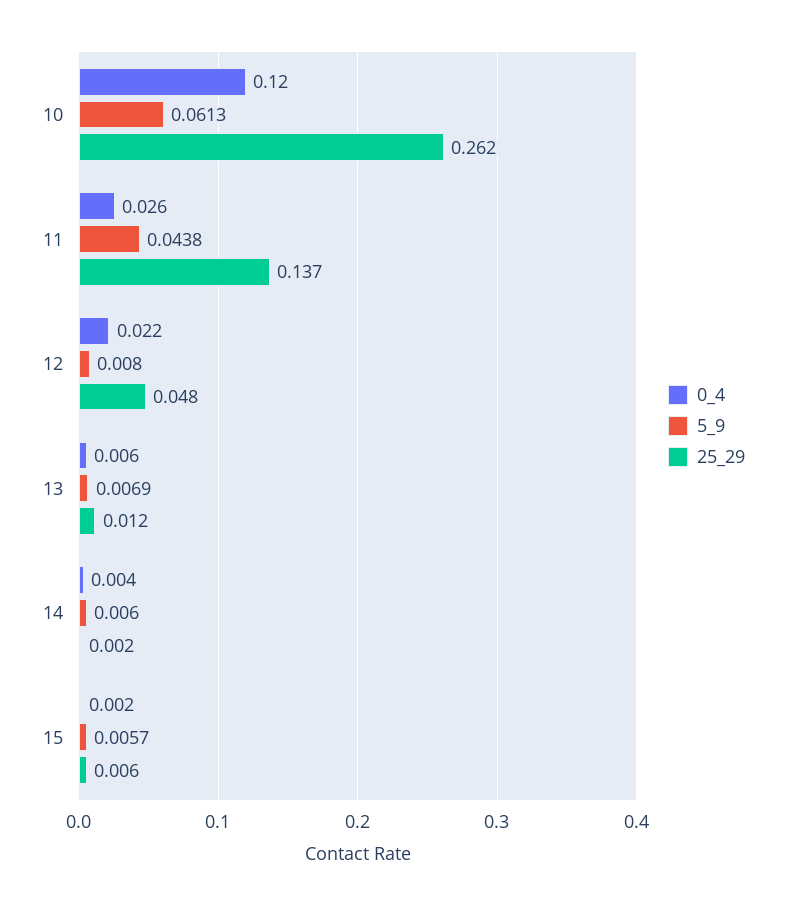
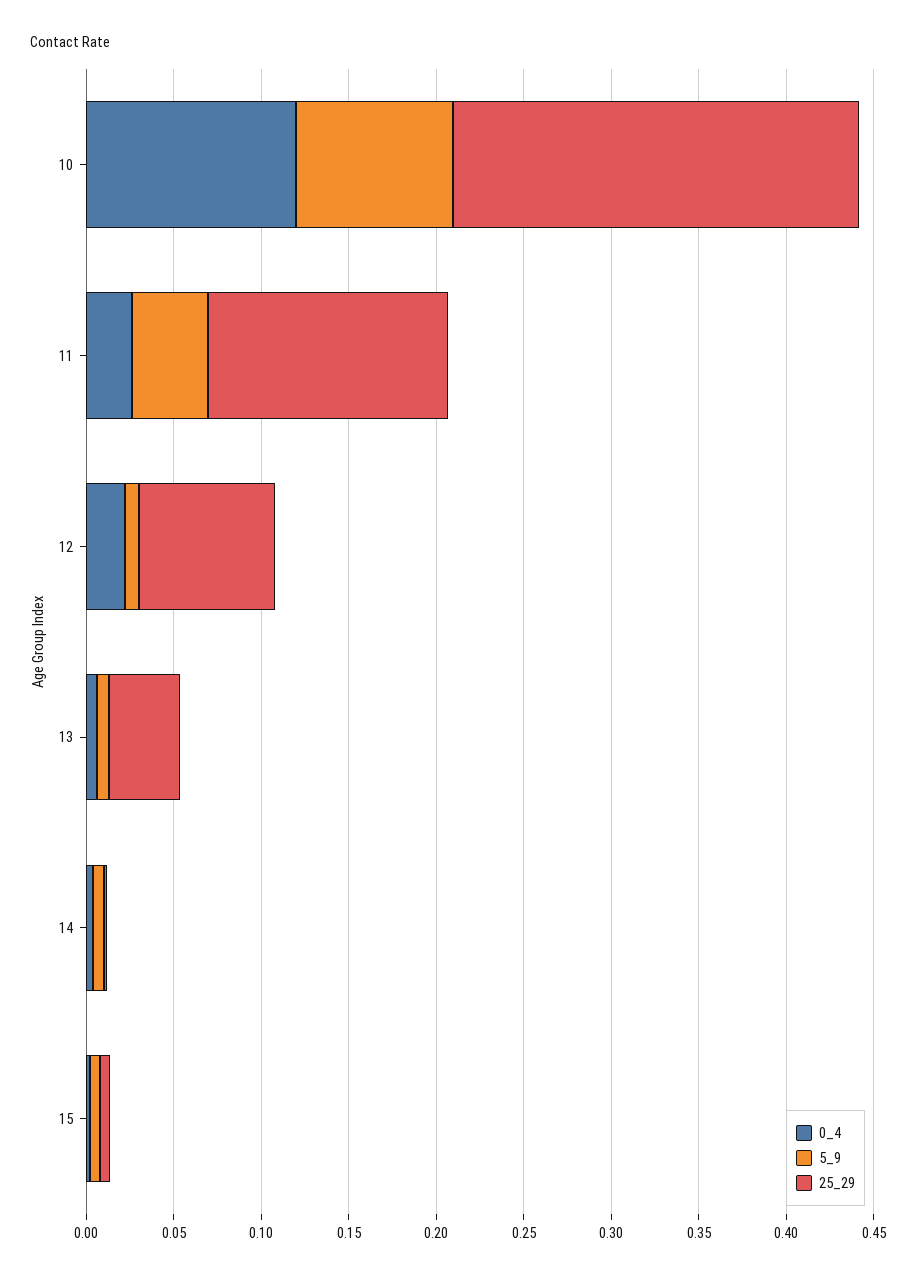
  {
    "0_4": {
      "10": 0.12,
      "11": 0.026,
      "12": 0.022,
      "13": 0.006,
      "14": 0.004,
      "15": 0.002
    },
    "5_9": {
-     "10": 0.0613,
+     "10": 0.09,
      "11": 0.0438,
      "12": 0.008,
      "13": 0.0069,
      "14": 0.006,
      "15": 0.0057
    },
    "25_29": {
-     "10": 0.262,
+     "10": 0.23,
      "11": 0.137,
-     "12": 0.048,
+     "12": 0.08,
-     "13": 0.012,
+     "13": 0.04,
      "14": 0.002,
      "15": 0.006
    }
  }

